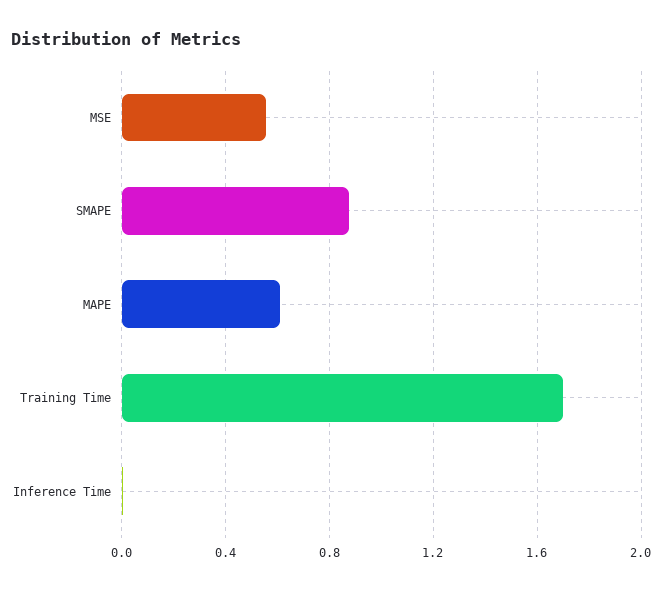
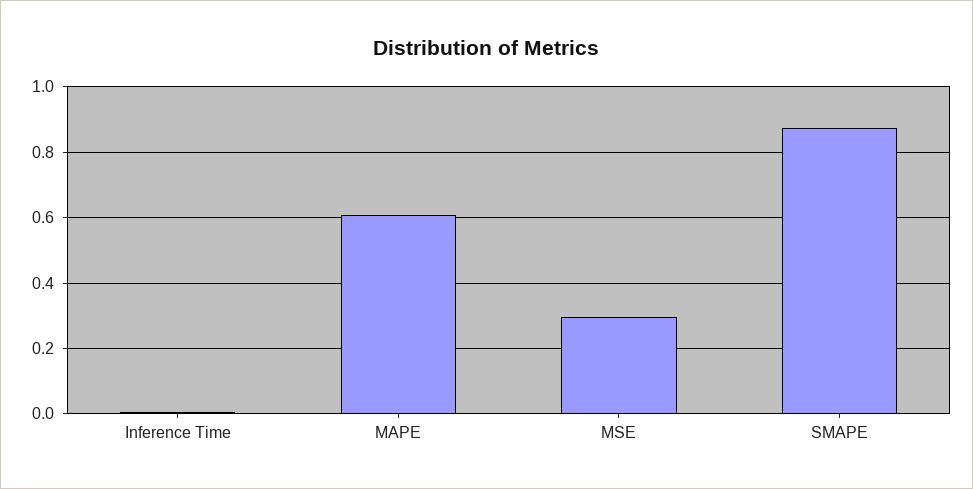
  {
-   "MSE": 0.55,
+   "MSE": 0.3,
    "SMAPE": 0.88,
    "MAPE": 0.6,
-   "Training Time": 1.7,
    "Inference Time": 0
  }

